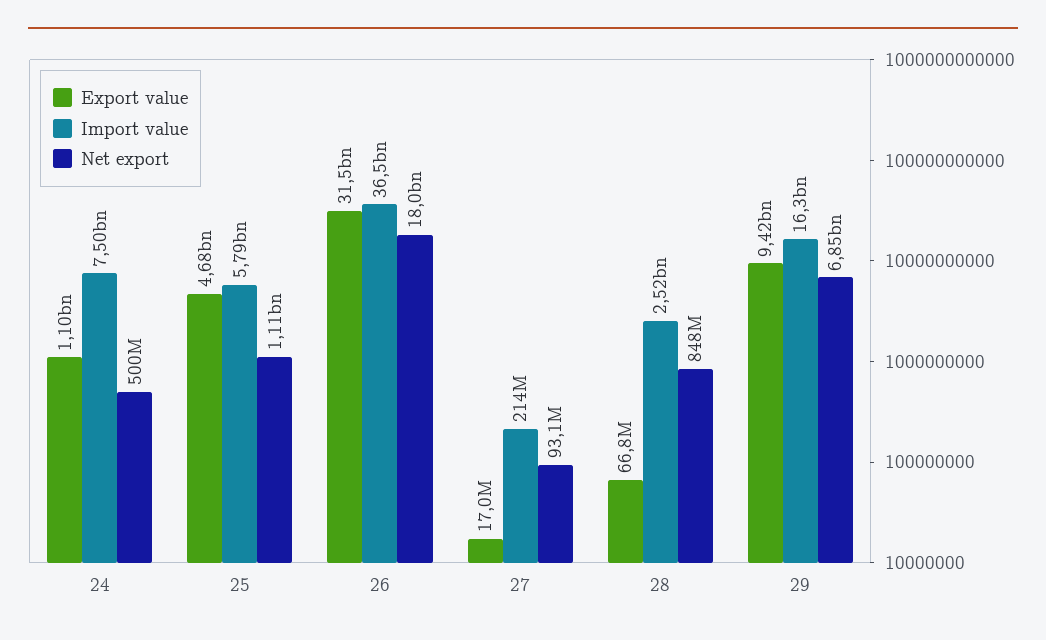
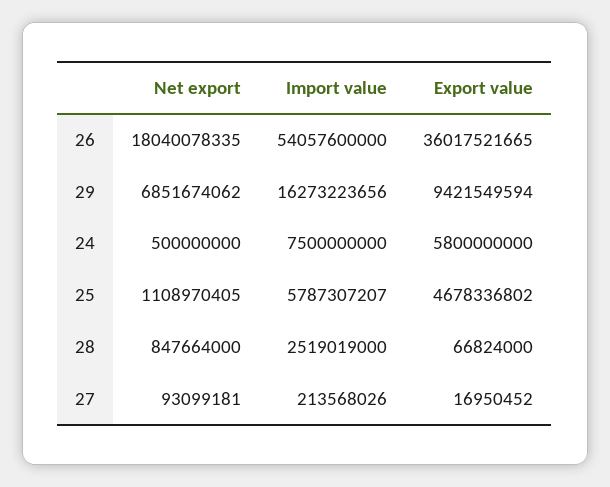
  {
    "Export value": {
-     "24": 1100000000,
+     "24": 5800000000,
      "25": 4678336802,
-     "26": 31500000000,
+     "26": 36017521665,
      "27": 16950452,
      "28": 66824000,
      "29": 9421549594
    },
    "Import value": {
      "24": 7500000000,
      "25": 5787307207,
-     "26": 36500000000,
+     "26": 54057600000,
      "27": 213568026,
      "28": 2519019000,
      "29": 16273223656
    },
    "Net export": {
      "24": 500000000,
      "25": 1108970405,
      "26": 18040078335,
      "27": 93099181,
      "28": 847664000,
      "29": 6851674062
    }
  }

